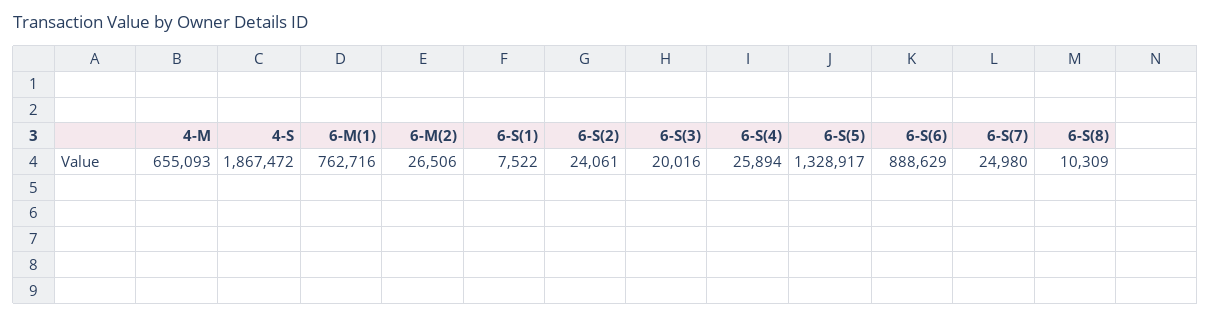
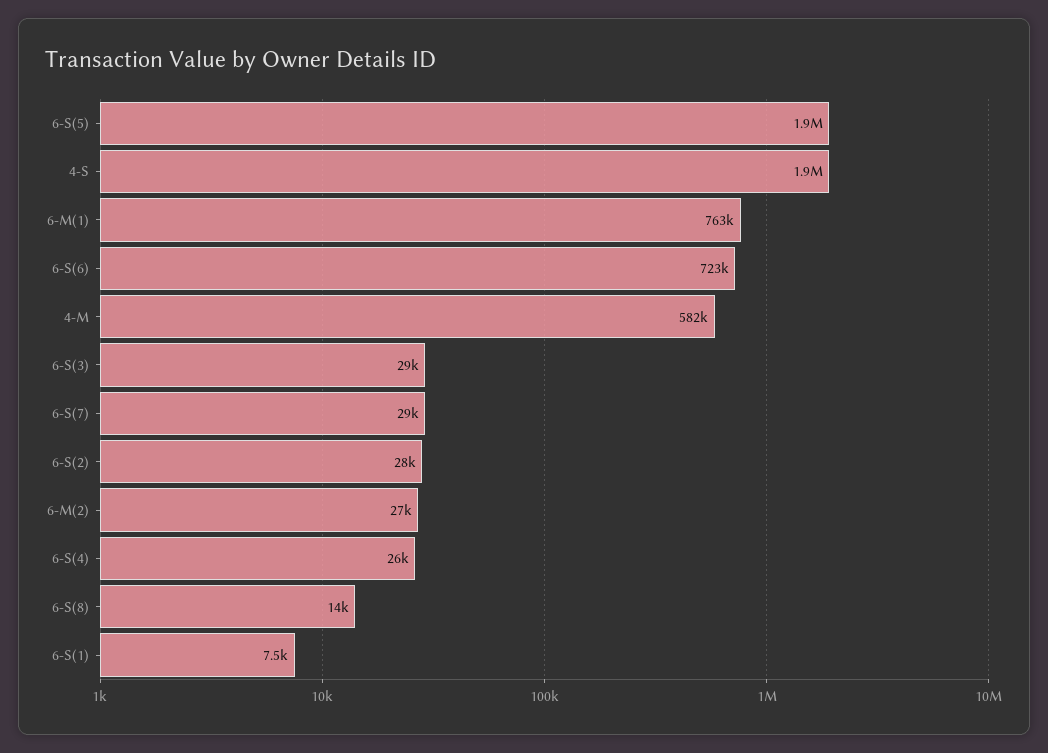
  {
-   "4-M": 655093,
+   "4-M": 582000,
    "4-S": 1867472,
    "6-M(1)": 762716,
    "6-M(2)": 26506,
    "6-S(1)": 7522,
-   "6-S(2)": 24061,
+   "6-S(2)": 28000,
-   "6-S(3)": 20016,
+   "6-S(3)": 29000,
    "6-S(4)": 25894,
-   "6-S(5)": 1328917,
+   "6-S(5)": 1900000,
-   "6-S(6)": 888629,
+   "6-S(6)": 723000,
-   "6-S(7)": 24980,
+   "6-S(7)": 29000,
-   "6-S(8)": 10309
+   "6-S(8)": 14000
  }

